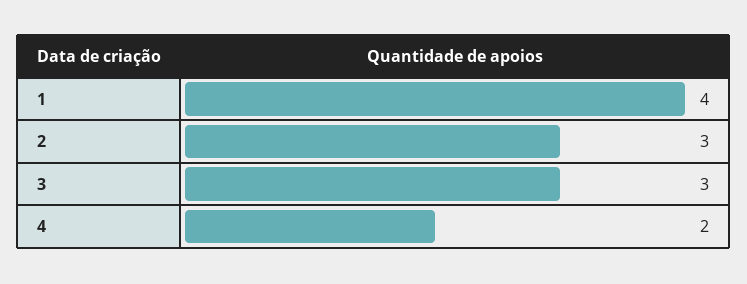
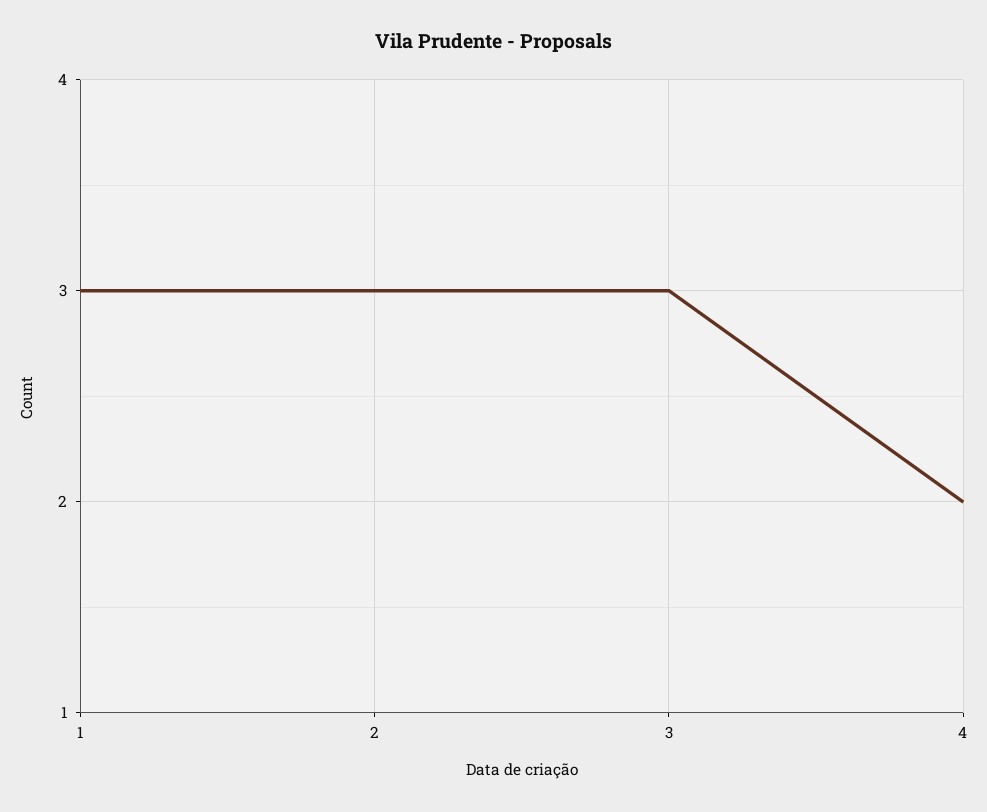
  {
-   "1": 4,
+   "1": 3,
    "2": 3,
    "3": 3,
    "4": 2
  }

